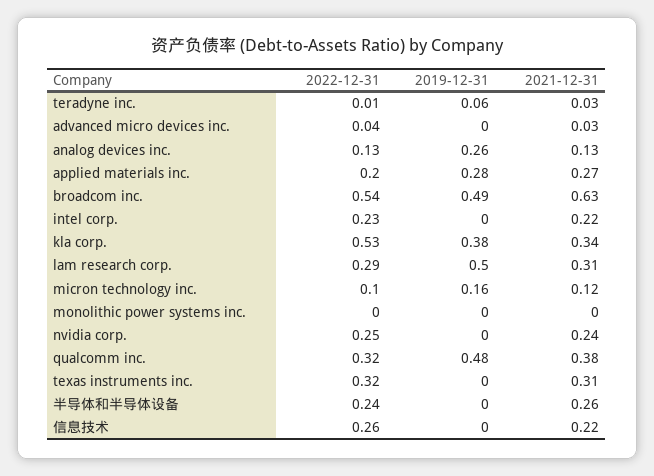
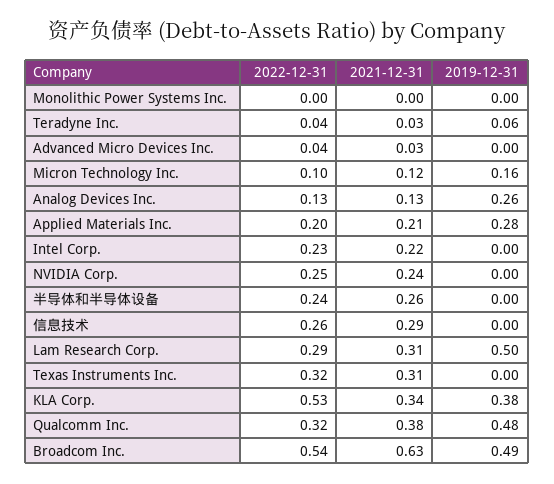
  {
    "2022-12-31": {
-     "teradyne inc.": 0.01,
+     "teradyne inc.": 0.04,
      "advanced micro devices inc.": 0.04,
      "analog devices inc.": 0.13,
      "applied materials inc.": 0.2,
      "broadcom inc.": 0.54,
      "intel corp.": 0.23,
      "kla corp.": 0.53,
      "lam research corp.": 0.29,
      "micron technology inc.": 0.1,
      "monolithic power systems inc.": 0,
      "nvidia corp.": 0.25,
      "qualcomm inc.": 0.32,
      "texas instruments inc.": 0.32,
      "半导体和半导体设备": 0.24,
      "信息技术": 0.26
    },
    "2019-12-31": {
      "teradyne inc.": 0.06,
      "advanced micro devices inc.": 0,
      "analog devices inc.": 0.26,
      "applied materials inc.": 0.28,
      "broadcom inc.": 0.49,
      "intel corp.": 0,
      "kla corp.": 0.38,
      "lam research corp.": 0.5,
      "micron technology inc.": 0.16,
      "monolithic power systems inc.": 0,
      "nvidia corp.": 0,
      "qualcomm inc.": 0.48,
      "texas instruments inc.": 0,
      "半导体和半导体设备": 0,
      "信息技术": 0
    },
    "2021-12-31": {
      "teradyne inc.": 0.03,
      "advanced micro devices inc.": 0.03,
      "analog devices inc.": 0.13,
-     "applied materials inc.": 0.27,
+     "applied materials inc.": 0.21,
      "broadcom inc.": 0.63,
      "intel corp.": 0.22,
      "kla corp.": 0.34,
      "lam research corp.": 0.31,
      "micron technology inc.": 0.12,
      "monolithic power systems inc.": 0,
      "nvidia corp.": 0.24,
      "qualcomm inc.": 0.38,
      "texas instruments inc.": 0.31,
      "半导体和半导体设备": 0.26,
-     "信息技术": 0.22
+     "信息技术": 0.29
    }
  }

